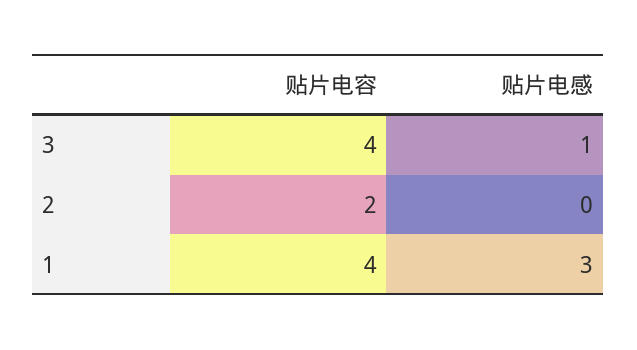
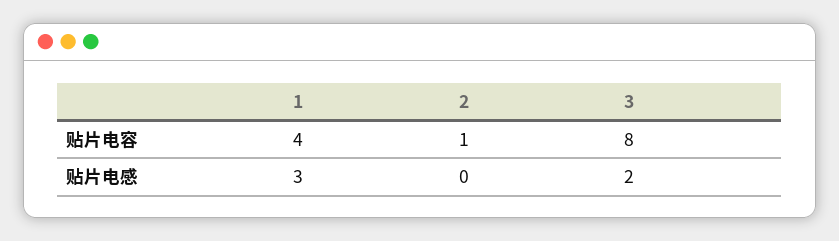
  {
    "贴片电容": {
-     "3": 4,
+     "3": 8,
-     "2": 2,
+     "2": 1,
      "1": 4
    },
    "贴片电感": {
-     "3": 1,
+     "3": 2,
      "2": 0,
      "1": 3
    }
  }

